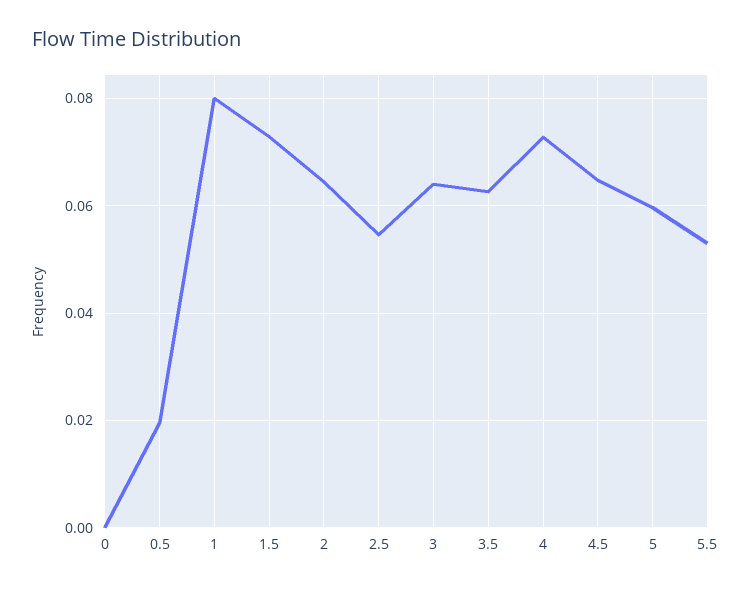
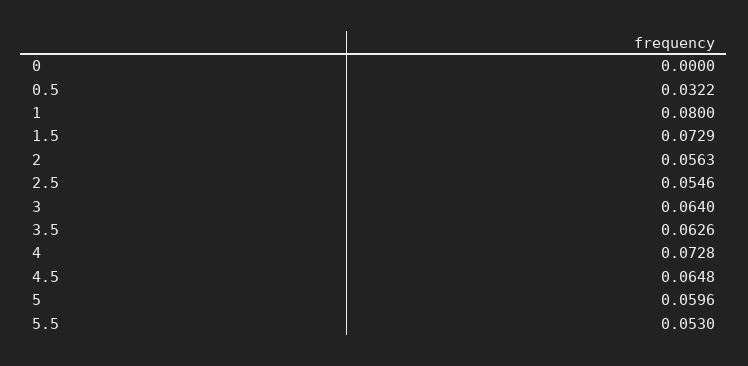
  {
    "0": 0,
-   "0.5": 0.02,
+   "0.5": 0.0322,
    "1": 0.08,
    "1.5": 0.0729,
-   "2": 0.064,
+   "2": 0.0563,
    "2.5": 0.0546,
    "3": 0.064,
    "3.5": 0.0626,
    "4": 0.0728,
    "4.5": 0.0648,
    "5": 0.0596,
    "5.5": 0.053
  }

